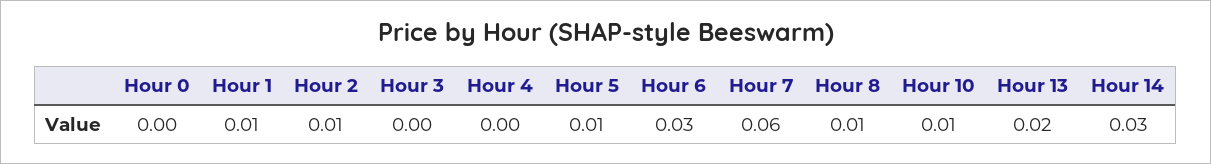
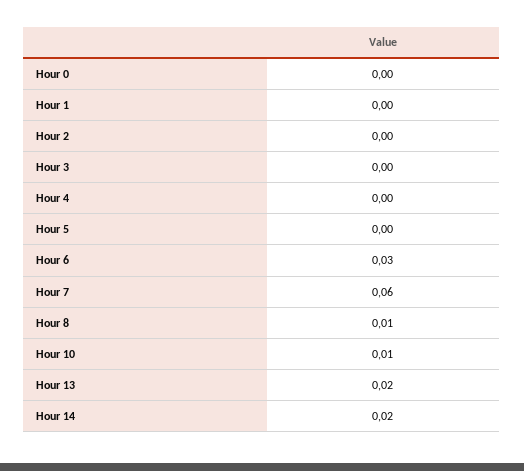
  {
    "Hour 0": 0,
-   "Hour 1": 0.01,
+   "Hour 1": 0,
-   "Hour 2": 0.01,
+   "Hour 2": 0,
    "Hour 3": 0,
    "Hour 4": 0,
-   "Hour 5": 0.01,
+   "Hour 5": 0,
    "Hour 6": 0.03,
    "Hour 7": 0.06,
    "Hour 8": 0.01,
    "Hour 10": 0.01,
    "Hour 13": 0.02,
-   "Hour 14": 0.03
+   "Hour 14": 0.02
  }

